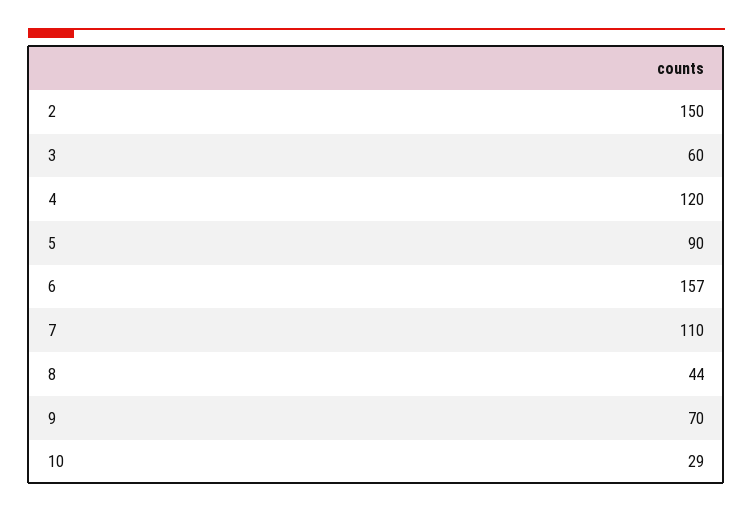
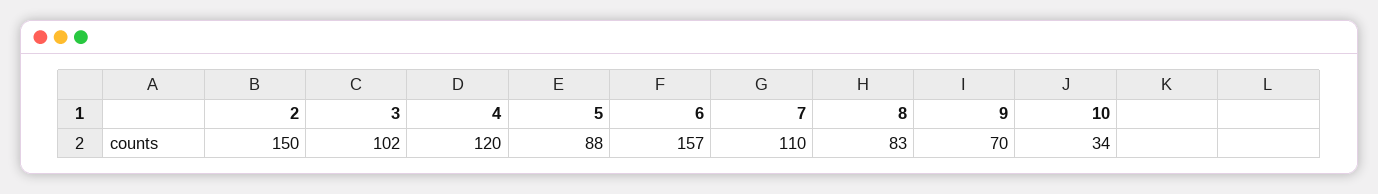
  {
    "2": 150,
-   "3": 60,
+   "3": 102,
    "4": 120,
-   "5": 90,
+   "5": 88,
    "6": 157,
    "7": 110,
-   "8": 44,
+   "8": 83,
    "9": 70,
-   "10": 29
+   "10": 34
  }

